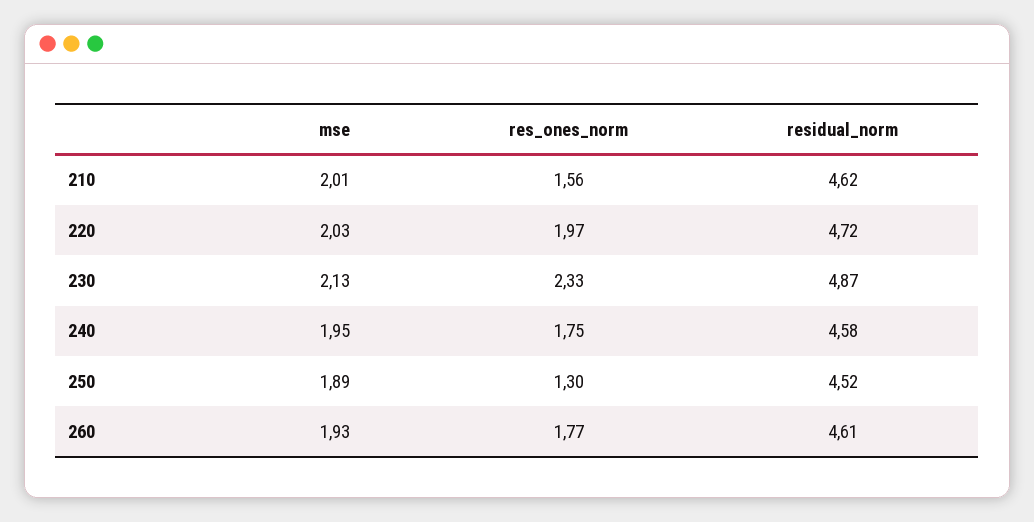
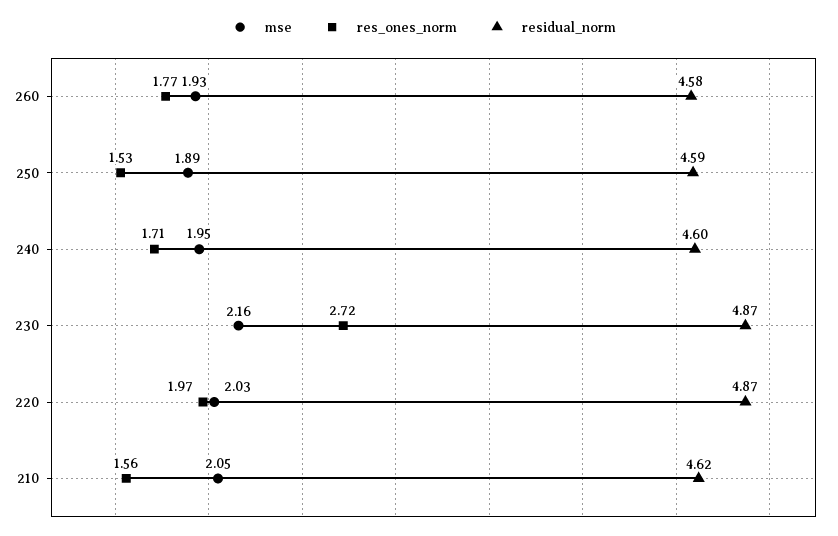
  {
    "mse": {
-     "210": 2.01,
+     "210": 2.05,
      "220": 2.03,
-     "230": 2.13,
+     "230": 2.16,
      "240": 1.95,
      "250": 1.89,
      "260": 1.93
    },
    "res_ones_norm": {
      "210": 1.56,
      "220": 1.97,
-     "230": 2.33,
+     "230": 2.72,
-     "240": 1.75,
+     "240": 1.71,
-     "250": 1.3,
+     "250": 1.53,
      "260": 1.77
    },
    "residual_norm": {
      "210": 4.62,
-     "220": 4.72,
+     "220": 4.87,
      "230": 4.87,
-     "240": 4.58,
+     "240": 4.6,
-     "250": 4.52,
+     "250": 4.59,
-     "260": 4.61
+     "260": 4.58
    }
  }

